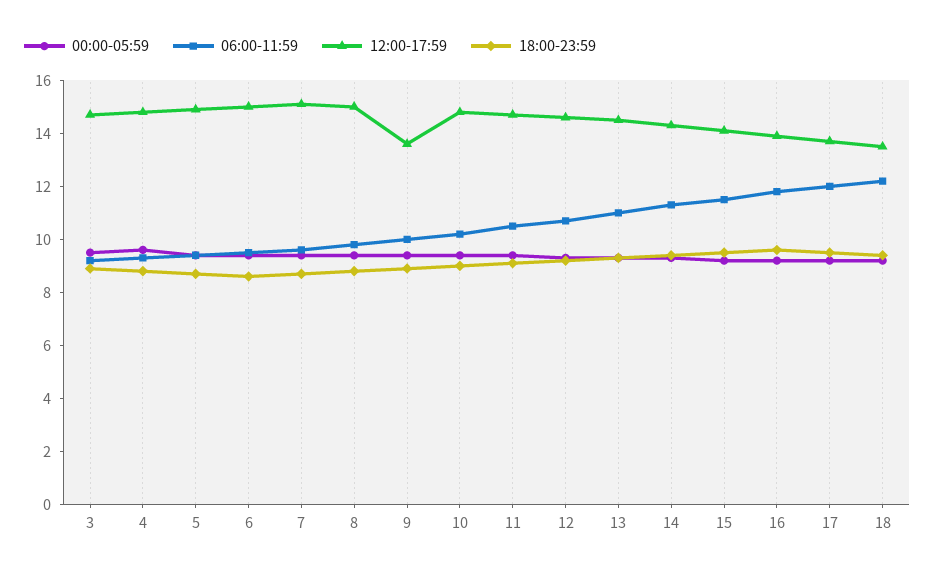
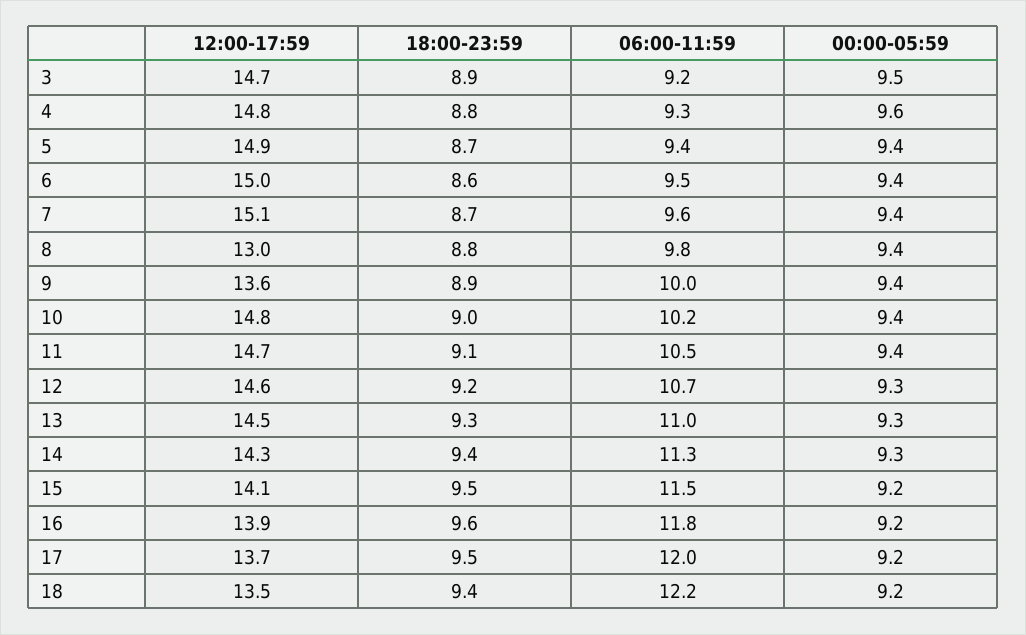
  {
    "00:00-05:59": {
      "3": 9.5,
      "4": 9.6,
      "5": 9.4,
      "6": 9.4,
      "7": 9.4,
      "8": 9.4,
      "9": 9.4,
      "10": 9.4,
      "11": 9.4,
      "12": 9.3,
      "13": 9.3,
      "14": 9.3,
      "15": 9.2,
      "16": 9.2,
      "17": 9.2,
      "18": 9.2
    },
    "06:00-11:59": {
      "3": 9.2,
      "4": 9.3,
      "5": 9.4,
      "6": 9.5,
      "7": 9.6,
      "8": 9.8,
      "9": 10,
      "10": 10.2,
      "11": 10.5,
      "12": 10.7,
      "13": 11,
      "14": 11.3,
      "15": 11.5,
      "16": 11.8,
      "17": 12,
      "18": 12.2
    },
    "12:00-17:59": {
      "3": 14.7,
      "4": 14.8,
      "5": 14.9,
      "6": 15,
      "7": 15.1,
-     "8": 15,
+     "8": 13,
      "9": 13.6,
      "10": 14.8,
      "11": 14.7,
      "12": 14.6,
      "13": 14.5,
      "14": 14.3,
      "15": 14.1,
      "16": 13.9,
      "17": 13.7,
      "18": 13.5
    },
    "18:00-23:59": {
      "3": 8.9,
      "4": 8.8,
      "5": 8.7,
      "6": 8.6,
      "7": 8.7,
      "8": 8.8,
      "9": 8.9,
      "10": 9,
      "11": 9.1,
      "12": 9.2,
      "13": 9.3,
      "14": 9.4,
      "15": 9.5,
      "16": 9.6,
      "17": 9.5,
      "18": 9.4
    }
  }

